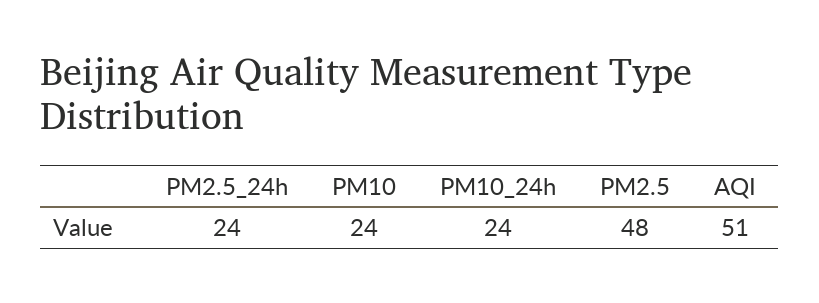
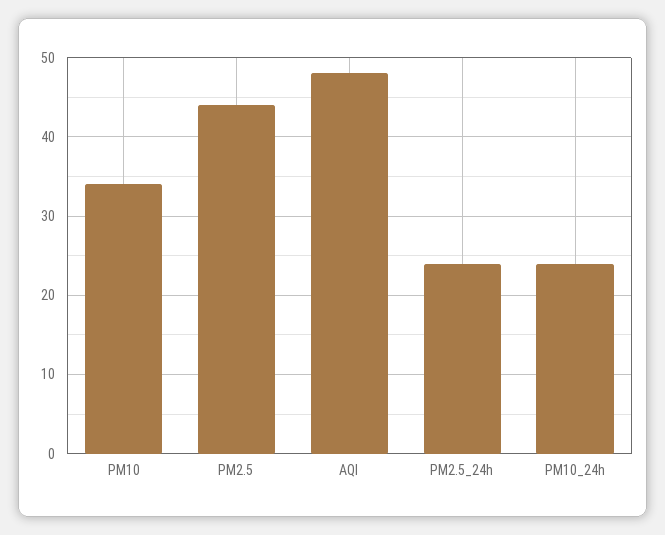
  {
    "PM2.5_24h": 24,
-   "PM10": 24,
+   "PM10": 34,
    "PM10_24h": 24,
-   "PM2.5": 48,
+   "PM2.5": 44,
-   "AQI": 51
+   "AQI": 48
  }

